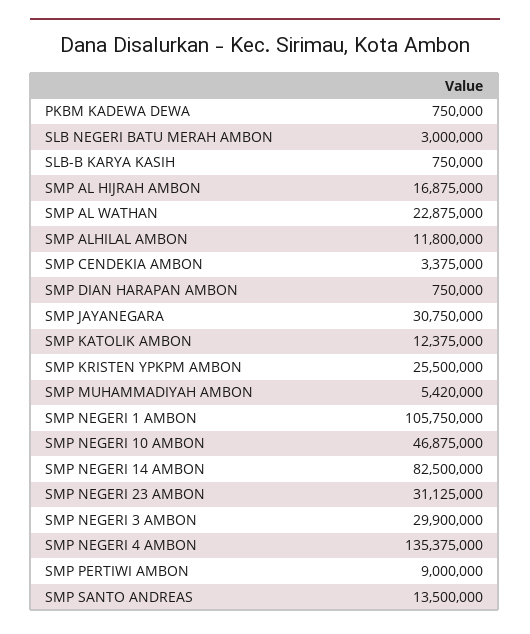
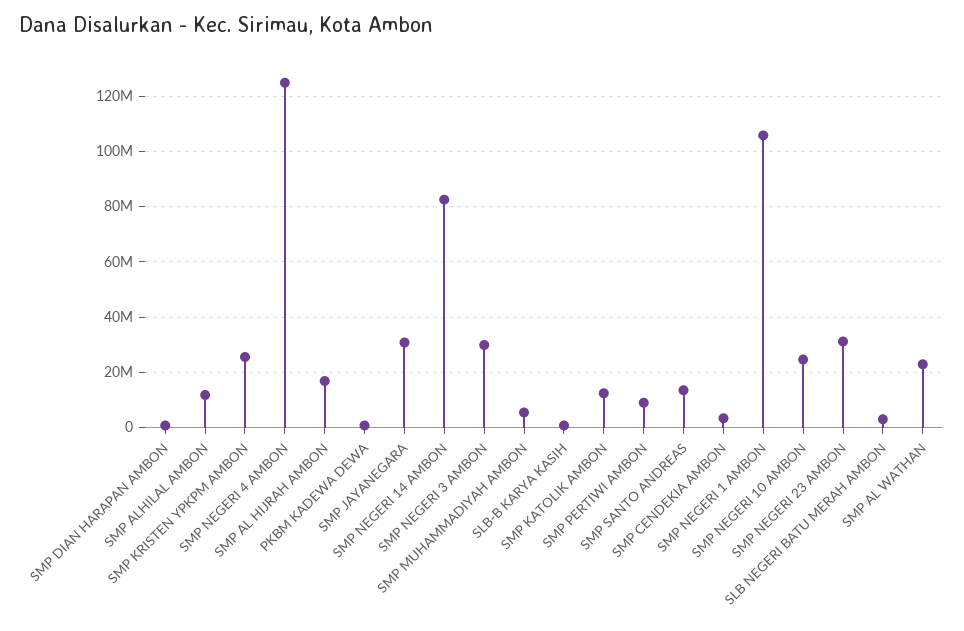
  {
    "PKBM KADEWA DEWA": 750000,
    "SLB NEGERI BATU MERAH AMBON": 3000000,
    "SLB-B KARYA KASIH": 750000,
    "SMP AL HIJRAH AMBON": 16875000,
    "SMP AL WATHAN": 22875000,
    "SMP ALHILAL AMBON": 11800000,
    "SMP CENDEKIA AMBON": 3375000,
    "SMP DIAN HARAPAN AMBON": 750000,
    "SMP JAYANEGARA": 30750000,
    "SMP KATOLIK AMBON": 12375000,
    "SMP KRISTEN YPKPM AMBON": 25500000,
    "SMP MUHAMMADIYAH AMBON": 5420000,
    "SMP NEGERI 1 AMBON": 105750000,
-   "SMP NEGERI 10 AMBON": 46875000,
+   "SMP NEGERI 10 AMBON": 25000000,
    "SMP NEGERI 14 AMBON": 82500000,
    "SMP NEGERI 23 AMBON": 31125000,
    "SMP NEGERI 3 AMBON": 29900000,
-   "SMP NEGERI 4 AMBON": 135375000,
+   "SMP NEGERI 4 AMBON": 125000000,
    "SMP PERTIWI AMBON": 9000000,
    "SMP SANTO ANDREAS": 13500000
  }

